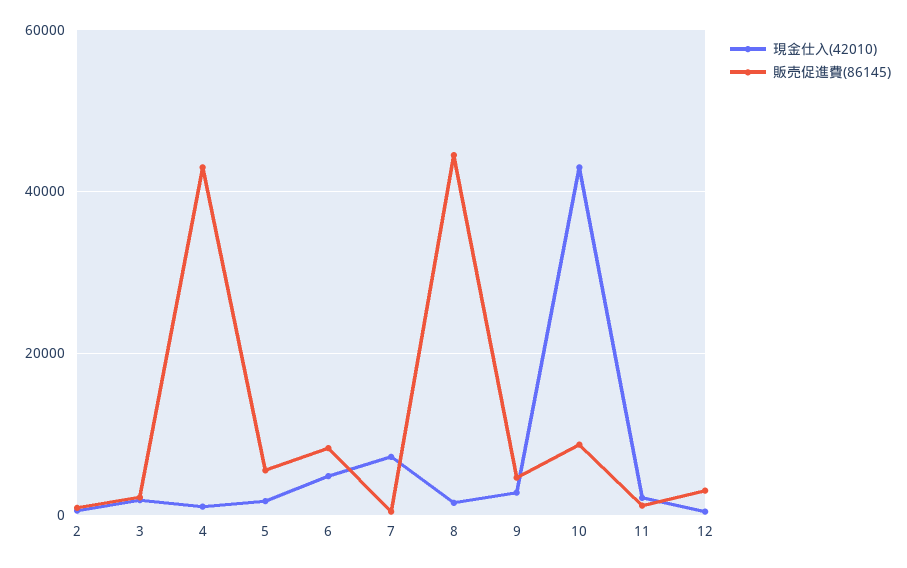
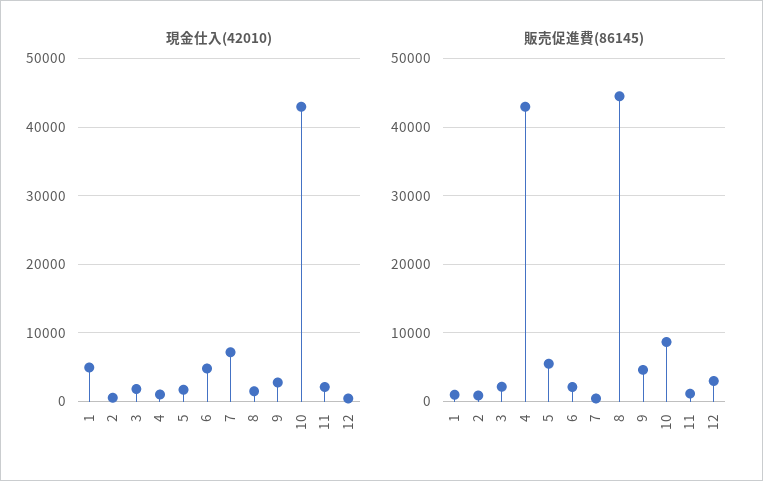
  {
    "現金仕入(42010)": {
      "2": 1000,
      "3": 2000,
      "4": 1000,
      "5": 2000,
      "6": 5000,
      "7": 7000,
      "8": 2000,
      "9": 3000,
      "10": 43000,
      "11": 2000,
-     "12": 0
+     "12": 0,
+     "1": 5000
    },
    "販売促進費(86145)": {
      "2": 1000,
      "3": 2000,
      "4": 43000,
      "5": 6000,
-     "6": 8000,
+     "6": 2000,
      "7": 0,
      "8": 45000,
      "9": 5000,
      "10": 9000,
      "11": 1000,
-     "12": 3000
+     "12": 3000,
+     "1": 1000
    }
  }

